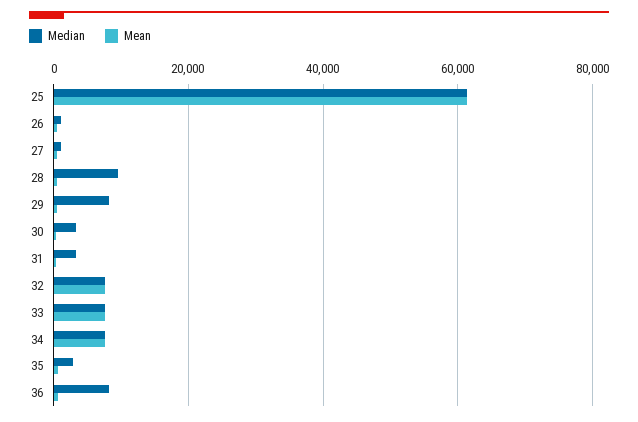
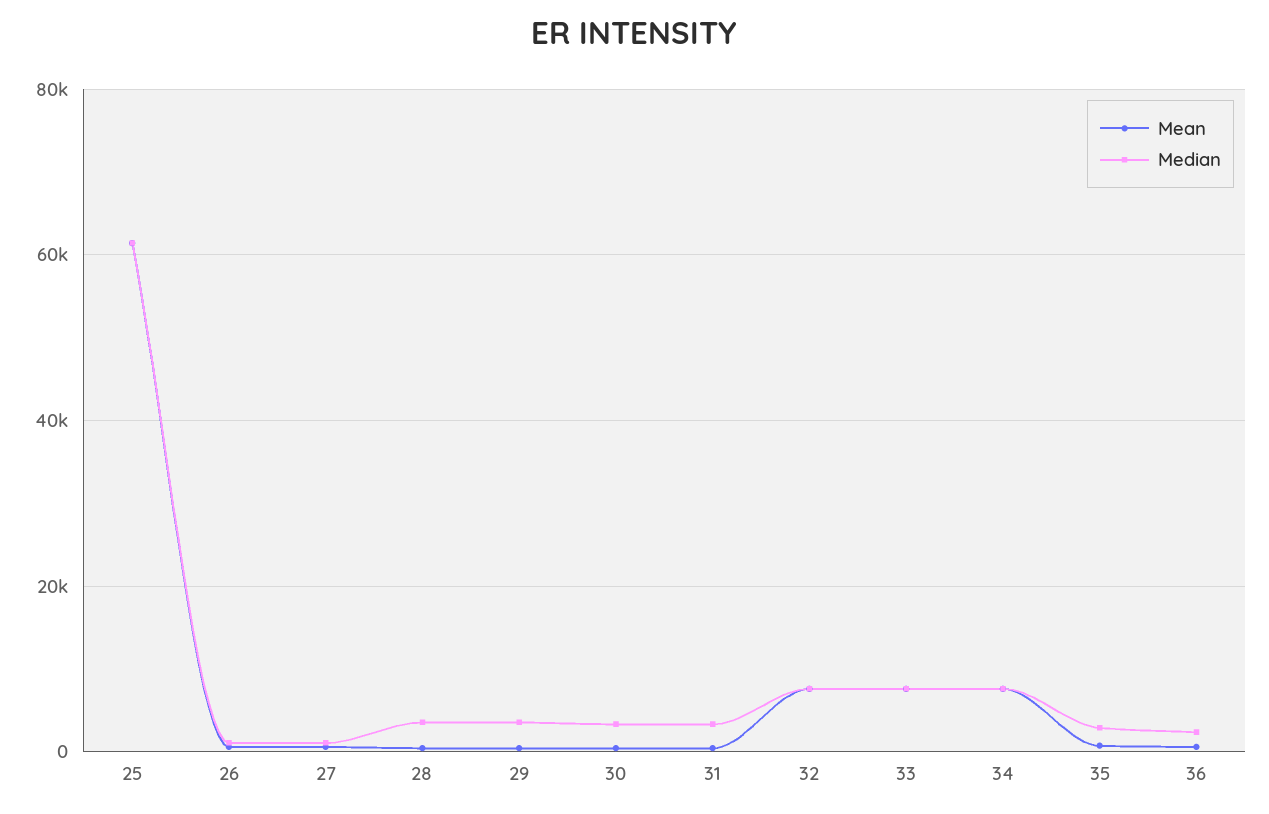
  {
    "Median": {
      "25": 62000,
      "26": 2000,
      "27": 2000,
-     "28": 10000,
+     "28": 4000,
-     "29": 8000,
+     "29": 4000,
      "30": 4000,
      "31": 4000,
      "32": 8000,
      "33": 8000,
      "34": 8000,
      "35": 2000,
-     "36": 8000
+     "36": 2000
    },
    "Mean": {
      "25": 62000,
      "26": 0,
      "27": 0,
      "28": 0,
      "29": 0,
      "30": 0,
      "31": 0,
      "32": 8000,
      "33": 8000,
      "34": 8000,
      "35": 0,
      "36": 0
    }
  }

